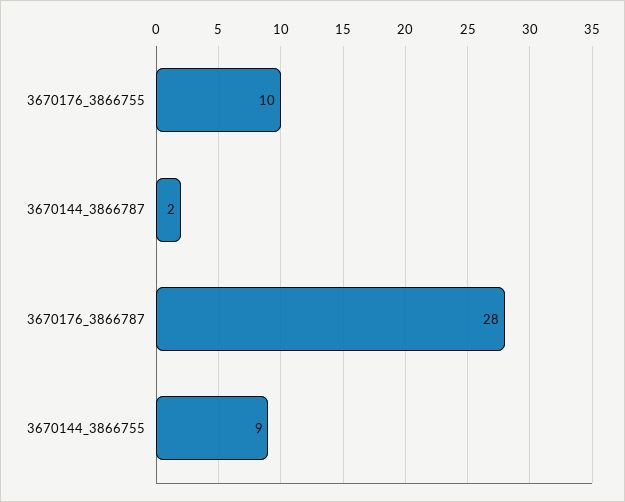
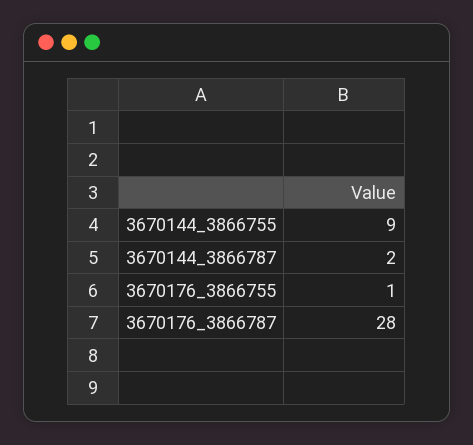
  {
-   "3670176_3866755": 10,
+   "3670176_3866755": 1,
    "3670144_3866787": 2,
    "3670176_3866787": 28,
    "3670144_3866755": 9
  }

